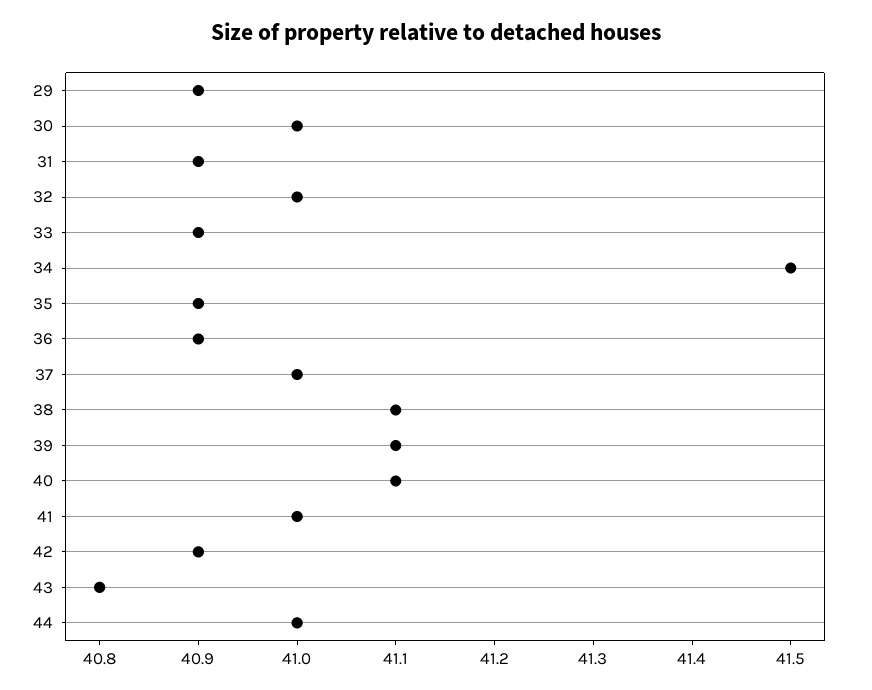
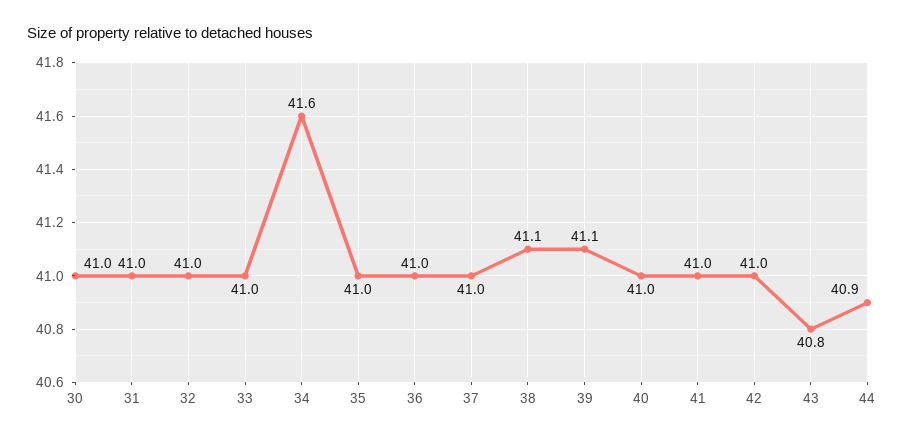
  {
-   "29": 40.9,
    "30": 41,
-   "31": 40.9,
+   "31": 41,
    "32": 41,
-   "33": 40.9,
+   "33": 41,
-   "34": 41.5,
+   "34": 41.6,
-   "35": 40.9,
+   "35": 41,
-   "36": 40.9,
+   "36": 41,
    "37": 41,
    "38": 41.1,
    "39": 41.1,
-   "40": 41.1,
+   "40": 41,
    "41": 41,
-   "42": 40.9,
+   "42": 41,
    "43": 40.8,
-   "44": 41
+   "44": 40.9
  }

